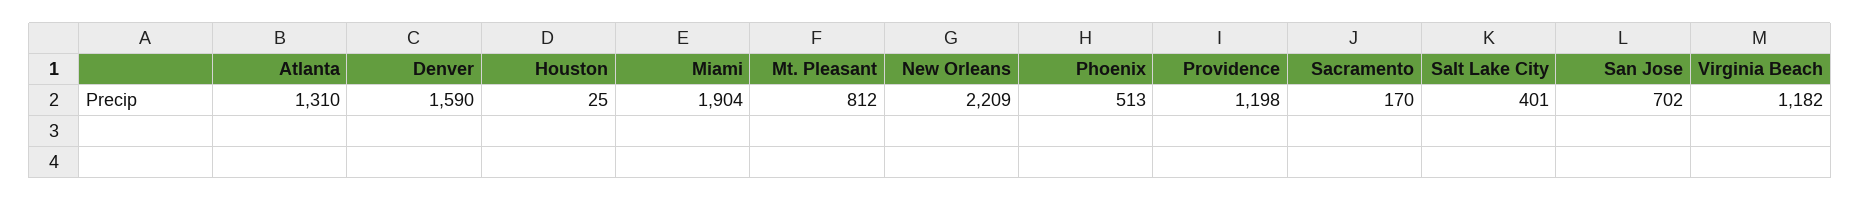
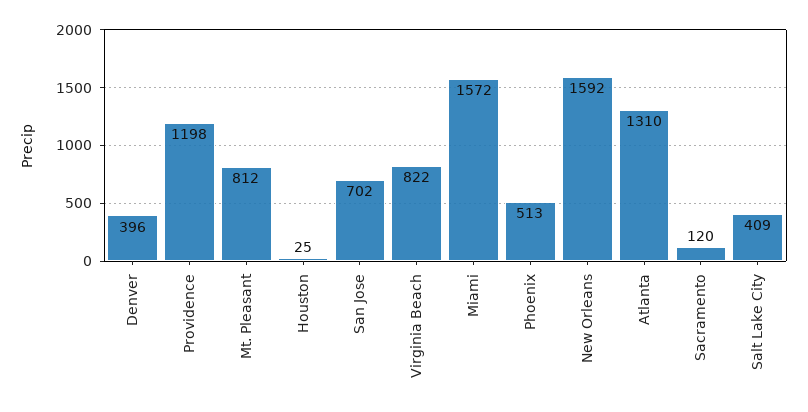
  {
    "Atlanta": 1310,
-   "Denver": 1590,
+   "Denver": 396,
    "Houston": 25,
-   "Miami": 1904,
+   "Miami": 1572,
    "Mt. Pleasant": 812,
-   "New Orleans": 2209,
+   "New Orleans": 1592,
    "Phoenix": 513,
    "Providence": 1198,
-   "Sacramento": 170,
+   "Sacramento": 120,
-   "Salt Lake City": 401,
+   "Salt Lake City": 409,
    "San Jose": 702,
-   "Virginia Beach": 1182
+   "Virginia Beach": 822
  }

